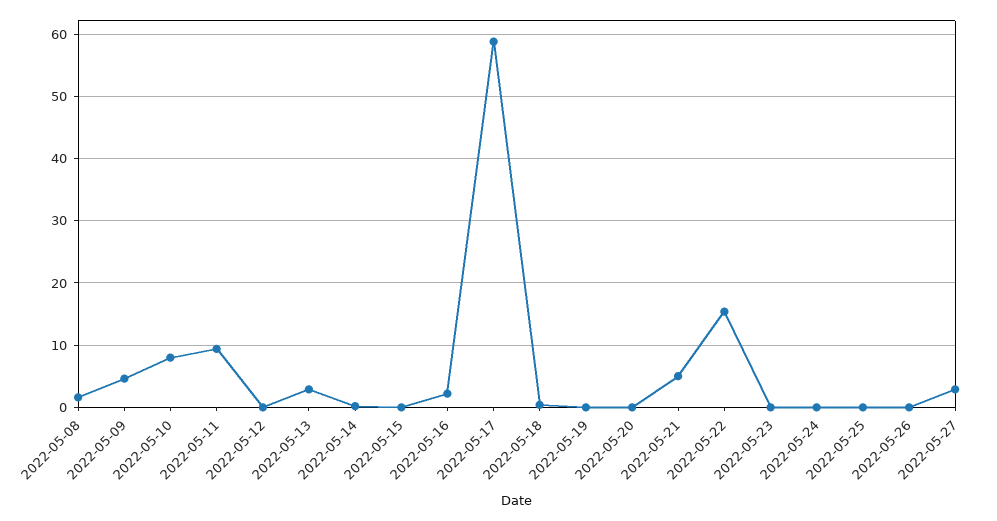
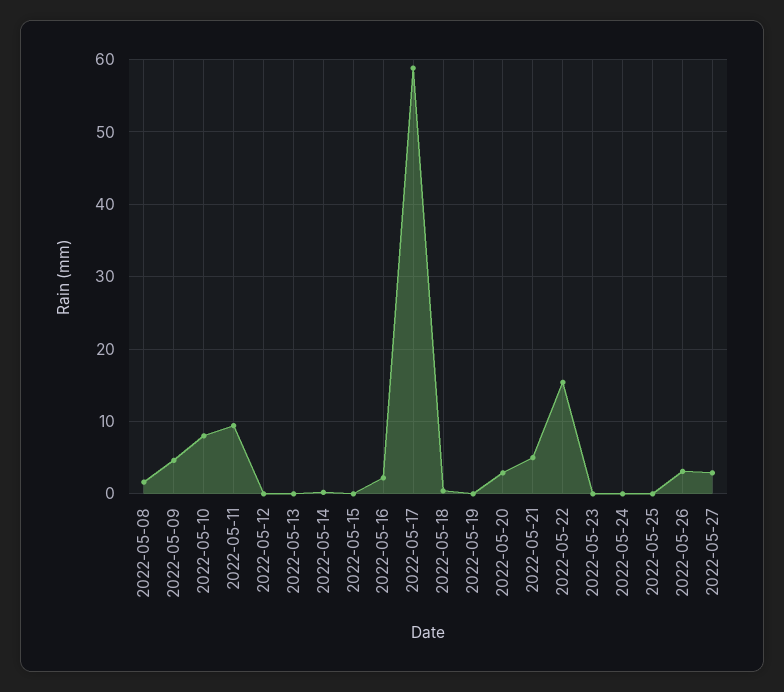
  {
    "2022-05-08": 2,
    "2022-05-09": 5,
    "2022-05-10": 8,
    "2022-05-11": 9,
    "2022-05-12": 0,
-   "2022-05-13": 3,
+   "2022-05-13": 0,
    "2022-05-14": 0,
    "2022-05-15": 0,
    "2022-05-16": 2,
    "2022-05-17": 59,
    "2022-05-18": 0,
    "2022-05-19": 0,
-   "2022-05-20": 0,
+   "2022-05-20": 3,
    "2022-05-21": 5,
    "2022-05-22": 15,
    "2022-05-23": 0,
    "2022-05-24": 0,
    "2022-05-25": 0,
-   "2022-05-26": 0,
+   "2022-05-26": 3,
    "2022-05-27": 3
  }

